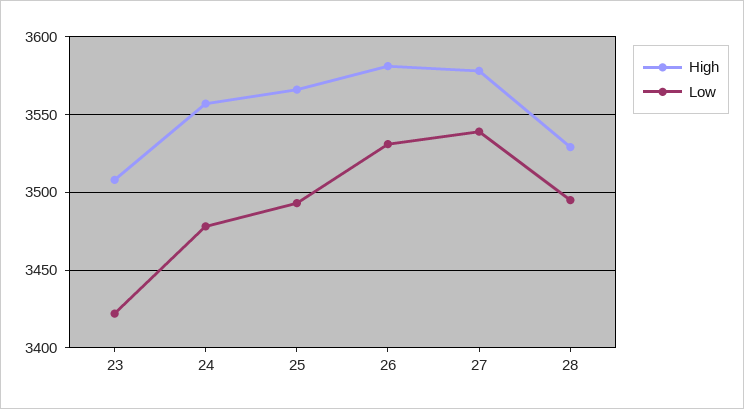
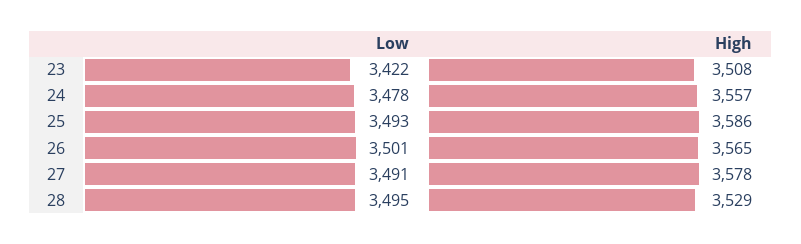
  {
    "High": {
      "23": 3508,
      "24": 3557,
-     "25": 3565,
+     "25": 3586,
-     "26": 3580,
+     "26": 3565,
      "27": 3578,
      "28": 3529
    },
    "Low": {
      "23": 3422,
      "24": 3478,
      "25": 3493,
-     "26": 3530,
+     "26": 3501,
-     "27": 3540,
+     "27": 3491,
      "28": 3495
    }
  }

